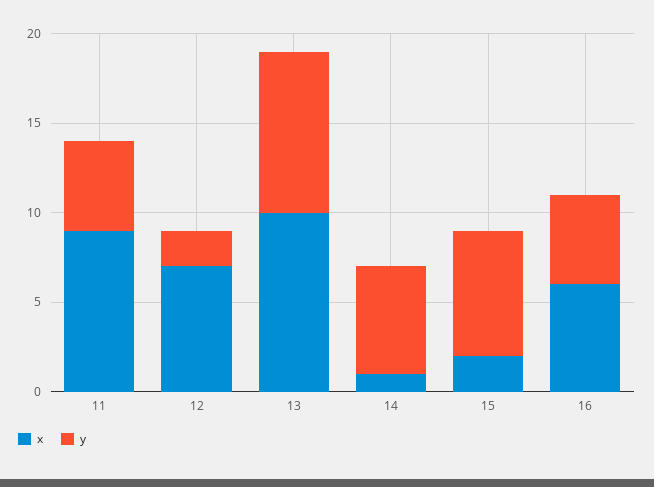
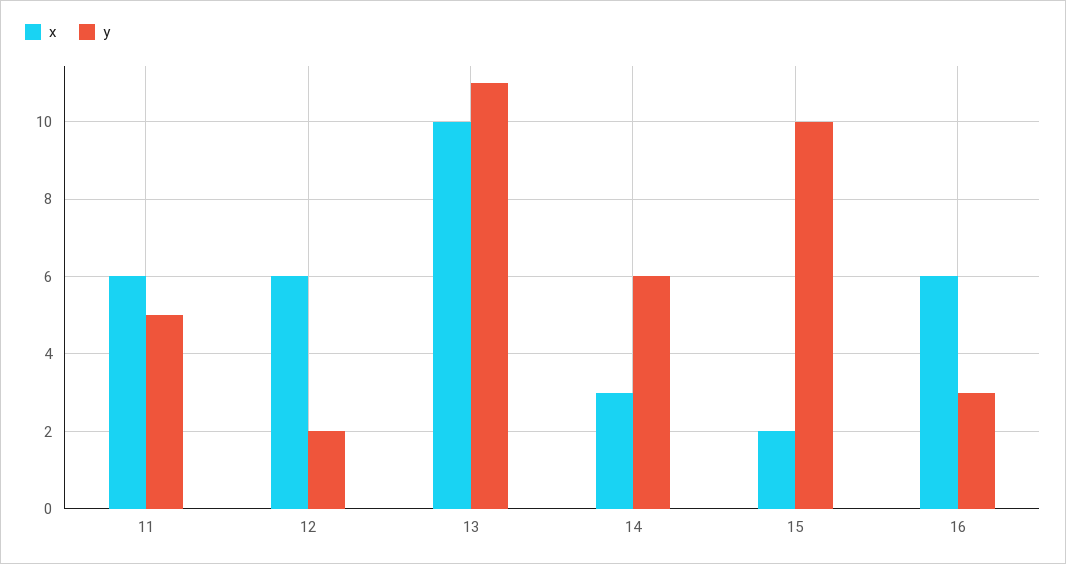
  {
    "x": {
-     "11": 9,
+     "11": 6,
-     "12": 7,
+     "12": 6,
      "13": 10,
-     "14": 1,
+     "14": 3,
      "15": 2,
      "16": 6
    },
    "y": {
      "11": 5,
      "12": 2,
-     "13": 9,
+     "13": 11,
      "14": 6,
-     "15": 7,
+     "15": 10,
-     "16": 5
+     "16": 3
    }
  }

